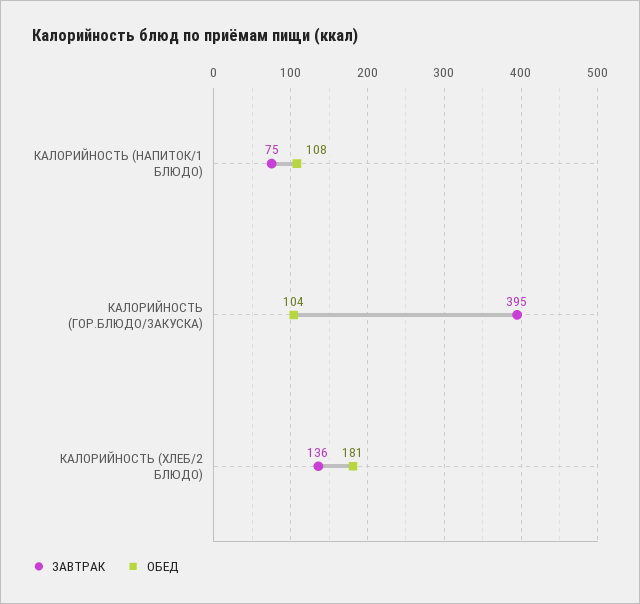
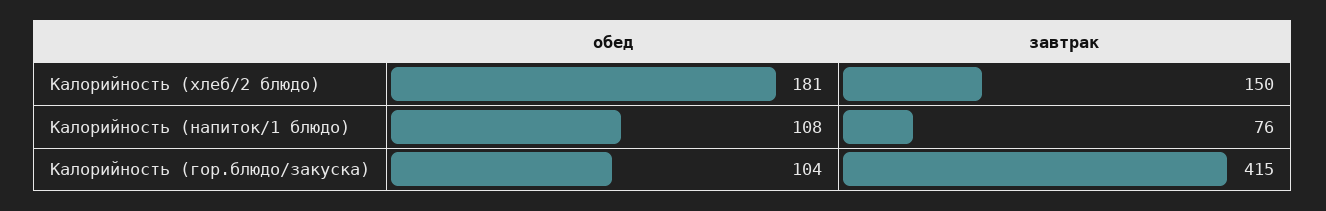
  {
    "ЗАВТРАК": {
-     "КАЛОРИЙНОСТЬ (НАПИТОК/1 БЛЮДО)": 75,
+     "КАЛОРИЙНОСТЬ (НАПИТОК/1 БЛЮДО)": 76,
-     "КАЛОРИЙНОСТЬ (ГОР.БЛЮДО/ЗАКУСКА)": 395,
+     "КАЛОРИЙНОСТЬ (ГОР.БЛЮДО/ЗАКУСКА)": 415,
-     "КАЛОРИЙНОСТЬ (ХЛЕБ/2 БЛЮДО)": 136
+     "КАЛОРИЙНОСТЬ (ХЛЕБ/2 БЛЮДО)": 150
    },
    "ОБЕД": {
      "КАЛОРИЙНОСТЬ (НАПИТОК/1 БЛЮДО)": 108,
      "КАЛОРИЙНОСТЬ (ГОР.БЛЮДО/ЗАКУСКА)": 104,
      "КАЛОРИЙНОСТЬ (ХЛЕБ/2 БЛЮДО)": 181
    }
  }

